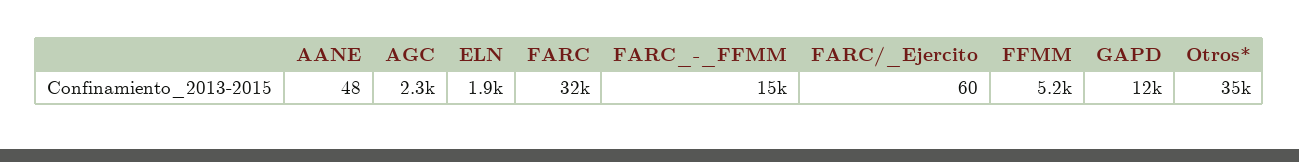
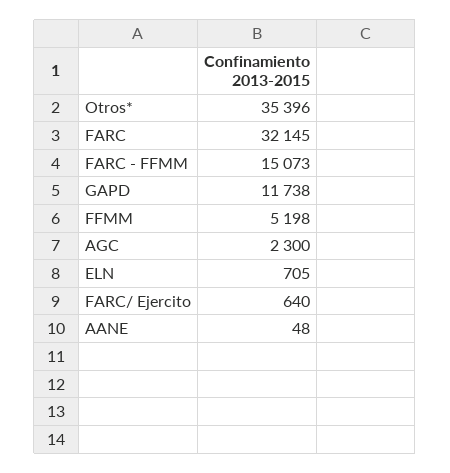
  {
    "AANE": 48,
    "AGC": 2300,
-   "ELN": 1900,
+   "ELN": 705,
    "FARC": 32145,
    "FARC_-_FFMM": 15073,
-   "FARC/_Ejercito": 60,
+   "FARC/_Ejercito": 640,
    "FFMM": 5198,
    "GAPD": 11738,
    "Otros*": 35396
  }

